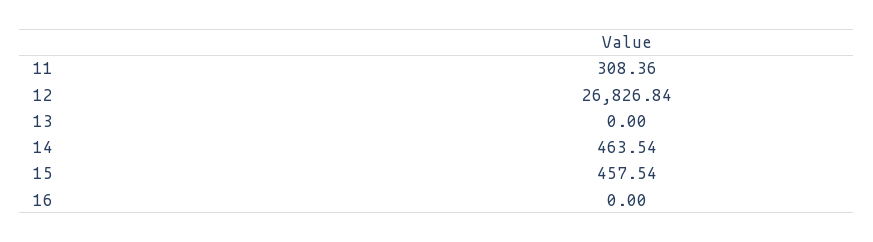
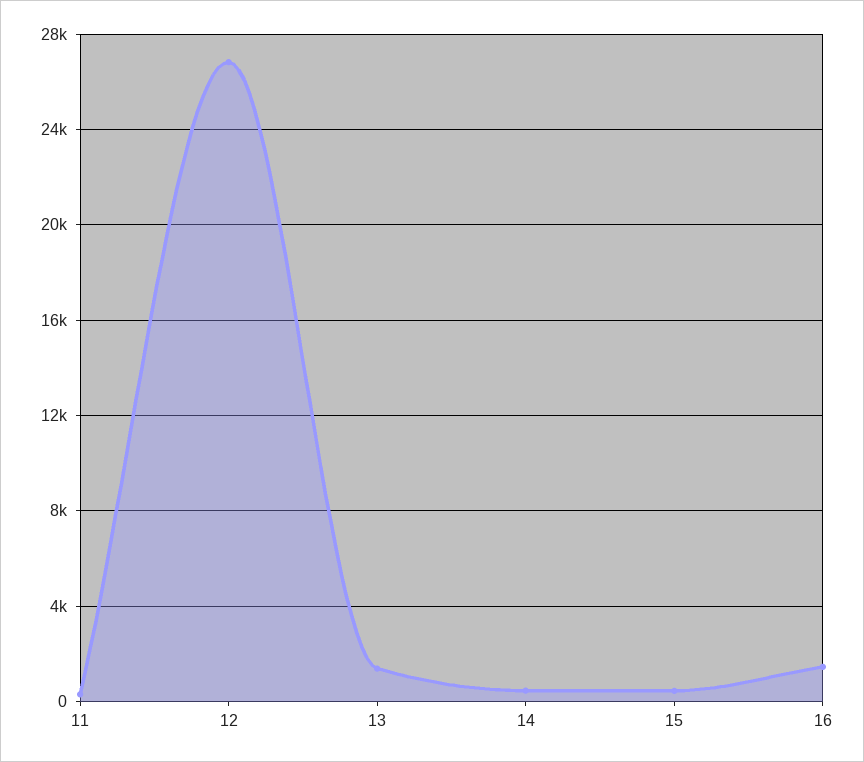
  {
    "11": 308.36,
    "12": 26826.84,
-   "13": 0,
+   "13": 1500,
    "14": 463.54,
    "15": 457.54,
-   "16": 0
+   "16": 1500
  }

